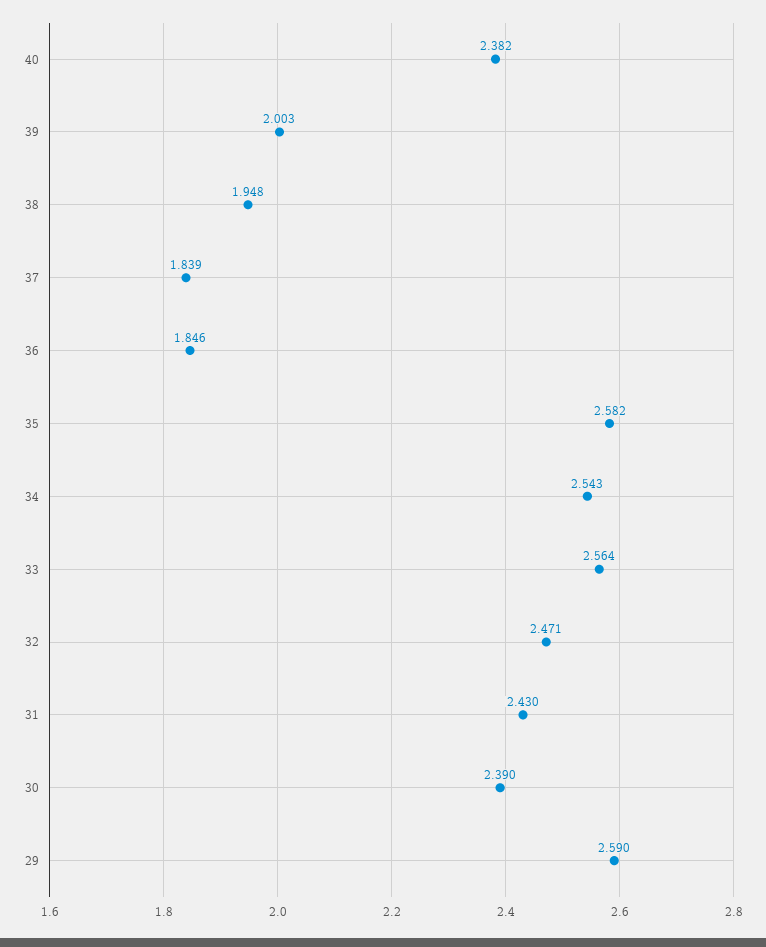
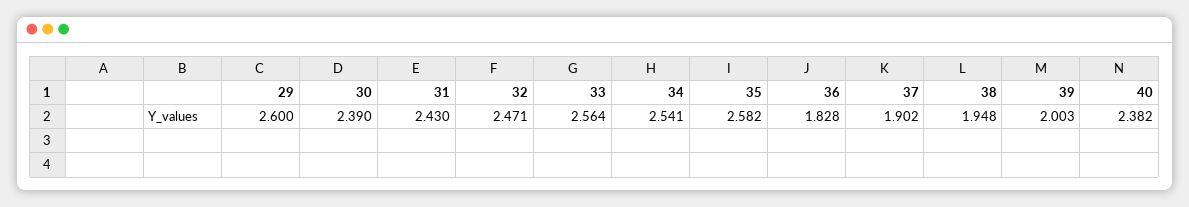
  {
    "40": 2.382,
    "39": 2.003,
    "38": 1.948,
-   "37": 1.839,
+   "37": 1.902,
-   "36": 1.846,
+   "36": 1.828,
    "35": 2.582,
-   "34": 2.543,
+   "34": 2.541,
    "33": 2.564,
    "32": 2.471,
    "31": 2.43,
    "30": 2.39,
-   "29": 2.59
+   "29": 2.6
  }

